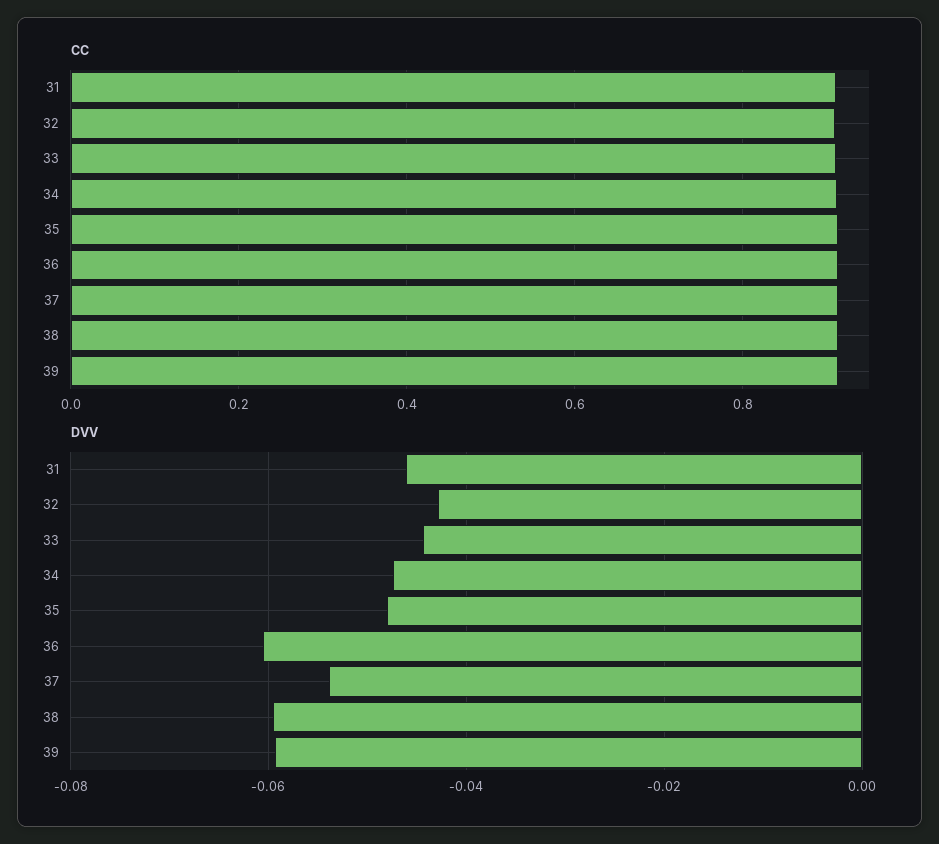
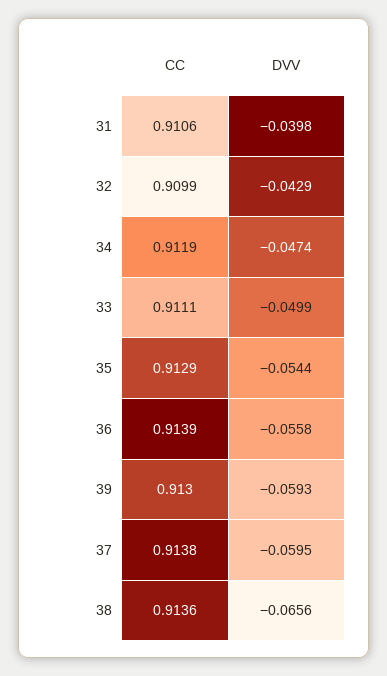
  {
    "CC": {
      "31": 0.9106,
      "32": 0.9099,
      "33": 0.9111,
      "34": 0.9119,
      "35": 0.9129,
      "36": 0.9139,
      "37": 0.9138,
      "38": 0.9136,
      "39": 0.913
    },
    "DVV": {
-     "31": -0.046,
+     "31": -0.0398,
      "32": -0.0429,
-     "33": -0.044,
+     "33": -0.0499,
      "34": -0.0474,
-     "35": -0.048,
+     "35": -0.0544,
-     "36": -0.06,
+     "36": -0.0558,
-     "37": -0.054,
+     "37": -0.0595,
-     "38": -0.06,
+     "38": -0.0656,
      "39": -0.0593
    }
  }

